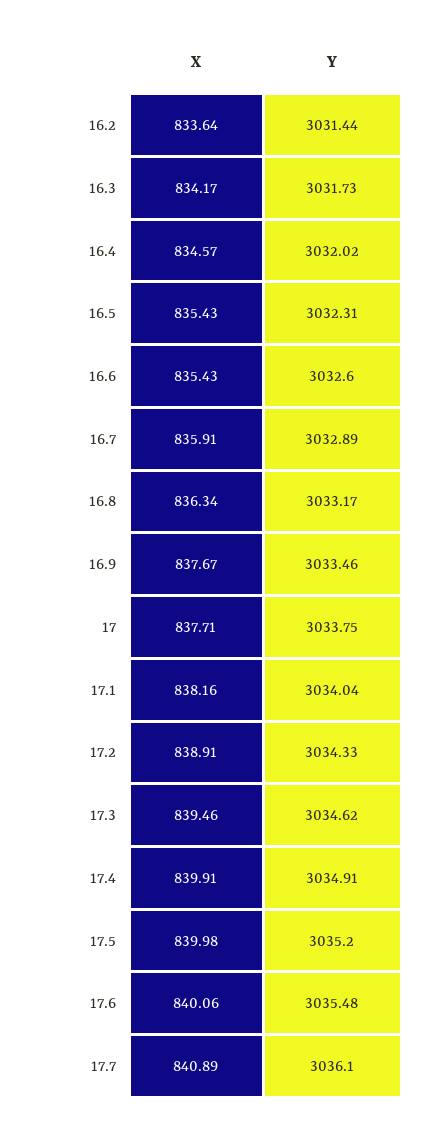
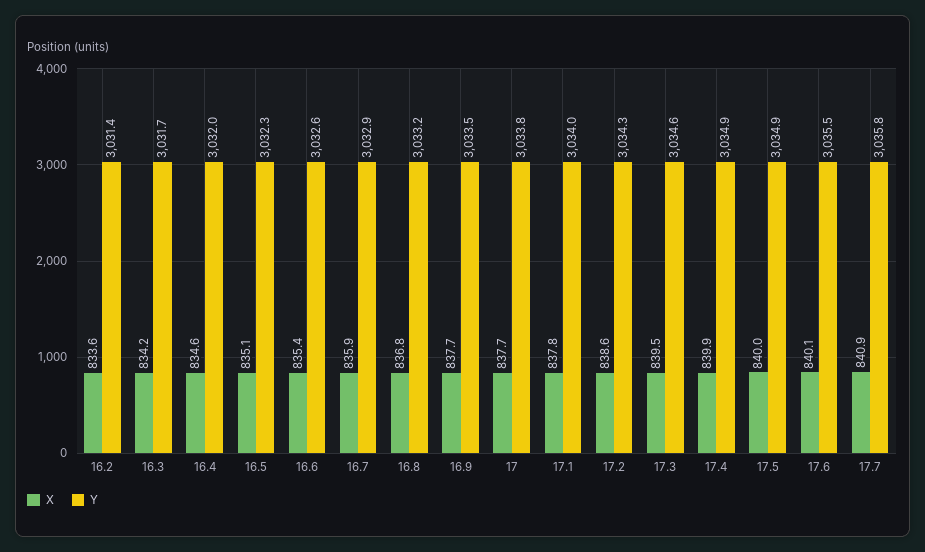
  {
    "X": {
      "16.2": 833.64,
      "16.3": 834.17,
      "16.4": 834.57,
-     "16.5": 835.43,
+     "16.5": 835.1,
      "16.6": 835.43,
      "16.7": 835.91,
-     "16.8": 836.34,
+     "16.8": 836.8,
      "16.9": 837.67,
      "17": 837.71,
-     "17.1": 838.16,
+     "17.1": 837.8,
-     "17.2": 838.91,
+     "17.2": 838.6,
      "17.3": 839.46,
      "17.4": 839.91,
      "17.5": 839.98,
      "17.6": 840.06,
      "17.7": 840.89
    },
    "Y": {
      "16.2": 3031.44,
      "16.3": 3031.73,
      "16.4": 3032.02,
      "16.5": 3032.31,
      "16.6": 3032.6,
      "16.7": 3032.89,
      "16.8": 3033.17,
      "16.9": 3033.46,
      "17": 3033.75,
      "17.1": 3034.04,
      "17.2": 3034.33,
      "17.3": 3034.62,
      "17.4": 3034.91,
-     "17.5": 3035.2,
+     "17.5": 3034.9,
      "17.6": 3035.48,
-     "17.7": 3036.1
+     "17.7": 3035.8
    }
  }

